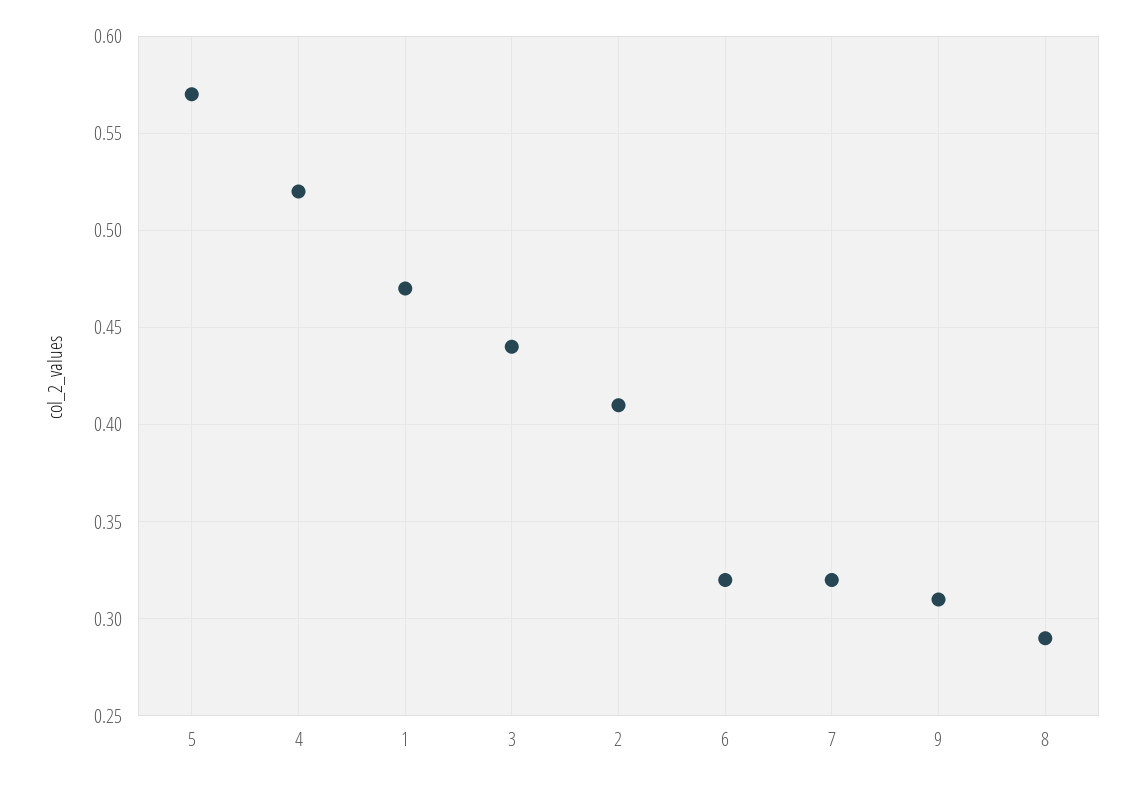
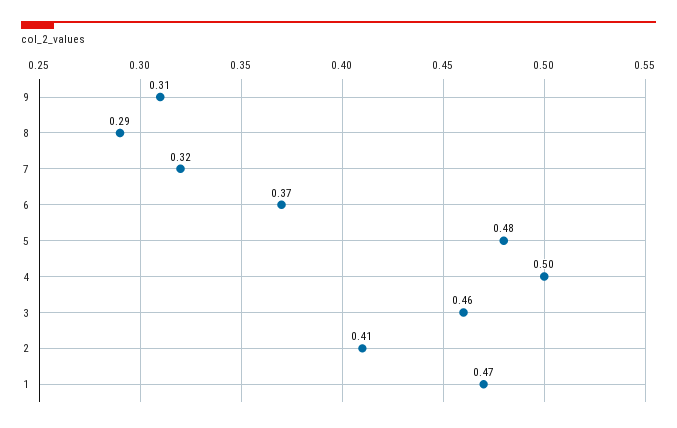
  {
-   "5": 0.57,
+   "5": 0.48,
-   "4": 0.52,
+   "4": 0.5,
    "1": 0.47,
-   "3": 0.44,
+   "3": 0.46,
    "2": 0.41,
-   "6": 0.32,
+   "6": 0.37,
    "7": 0.32,
    "9": 0.31,
    "8": 0.29
  }

